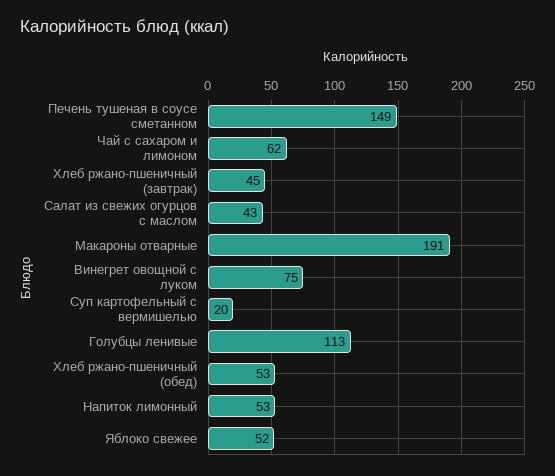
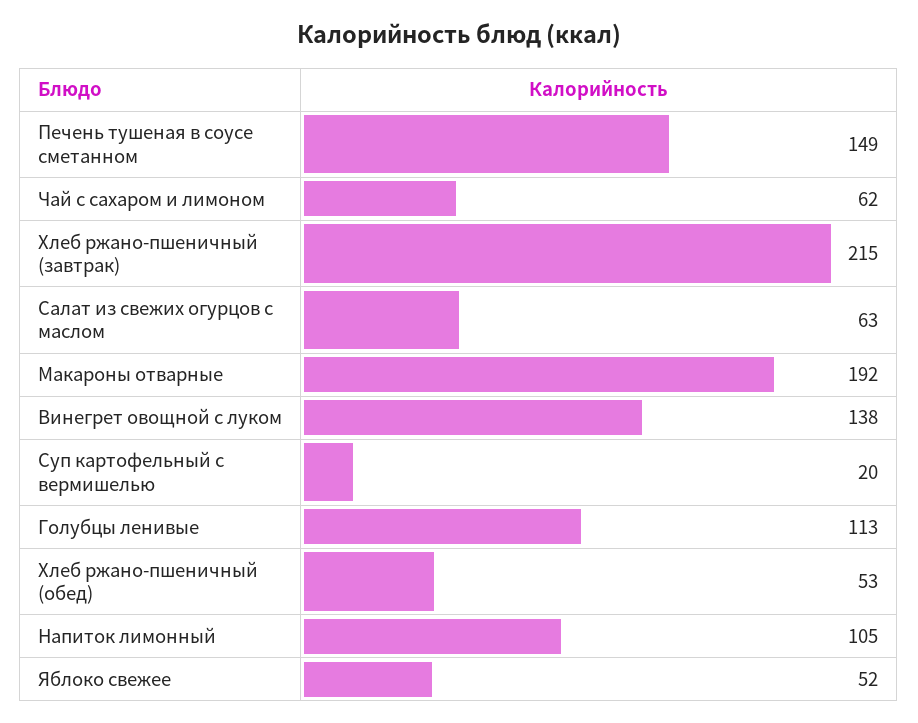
  {
    "Печень тушеная в соусе сметанном": 149,
    "Чай с сахаром и лимоном": 62,
-   "Хлеб ржано-пшеничный (завтрак)": 45,
+   "Хлеб ржано-пшеничный (завтрак)": 215,
-   "Салат из свежих огурцов с маслом": 43,
+   "Салат из свежих огурцов с маслом": 63,
-   "Макароны отварные": 191,
+   "Макароны отварные": 192,
-   "Винегрет овощной с луком": 75,
+   "Винегрет овощной с луком": 138,
    "Суп картофельный с вермишелью": 20,
    "Голубцы ленивые": 113,
    "Хлеб ржано-пшеничный (обед)": 53,
-   "Напиток лимонный": 53,
+   "Напиток лимонный": 105,
    "Яблоко свежее": 52
  }

